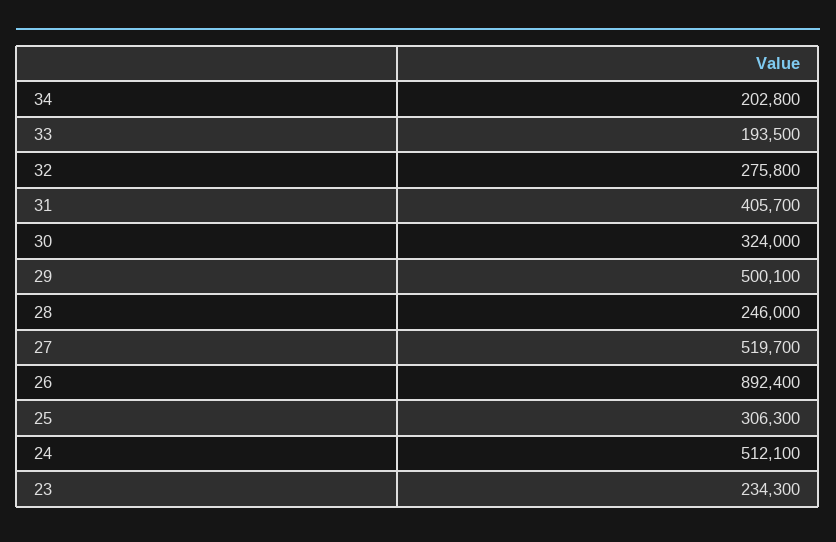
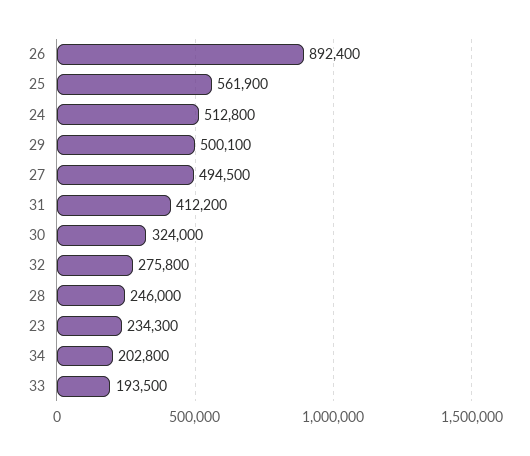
  {
    "34": 202800,
    "33": 193500,
    "32": 275800,
-   "31": 405700,
+   "31": 412200,
    "30": 324000,
    "29": 500100,
    "28": 246000,
-   "27": 519700,
+   "27": 494500,
    "26": 892400,
-   "25": 306300,
+   "25": 561900,
-   "24": 512100,
+   "24": 512800,
    "23": 234300
  }

